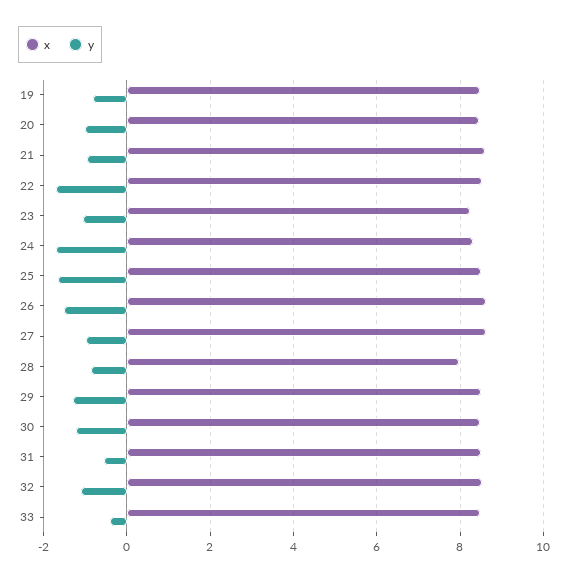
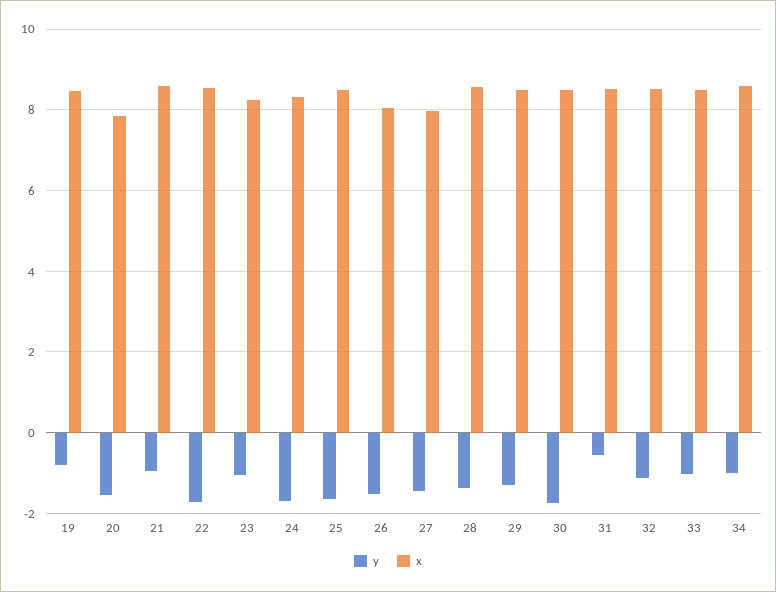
  {
    "x": {
      "19": 8.4,
-     "20": 8.4,
+     "20": 7.8,
      "21": 8.6,
      "22": 8.6,
      "23": 8.2,
      "24": 8.4,
      "25": 8.4,
-     "26": 8.6,
+     "26": 8,
-     "27": 8.6,
+     "27": 8,
-     "28": 8,
+     "28": 8.6,
      "29": 8.6,
      "30": 8.4,
      "31": 8.6,
      "32": 8.6,
-     "33": 8.4
+     "33": 8.4,
+     "34": 8.6
    },
    "y": {
      "19": -0.8,
-     "20": -1,
+     "20": -1.6,
      "21": -1,
      "22": -1.8,
      "23": -1,
      "24": -1.8,
      "25": -1.6,
      "26": -1.6,
-     "27": -1,
+     "27": -1.4,
-     "28": -0.8,
+     "28": -1.4,
      "29": -1.2,
-     "30": -1.2,
+     "30": -1.8,
      "31": -0.6,
      "32": -1.2,
-     "33": -0.4
+     "33": -1,
+     "34": -1
    }
  }

